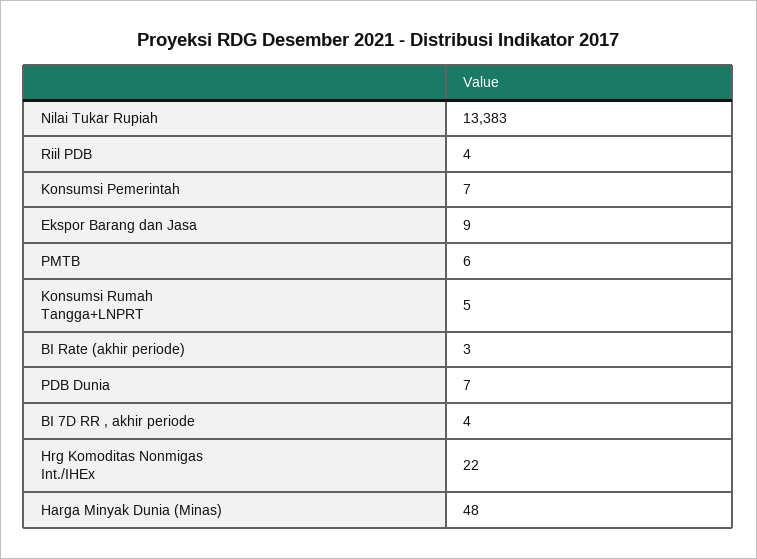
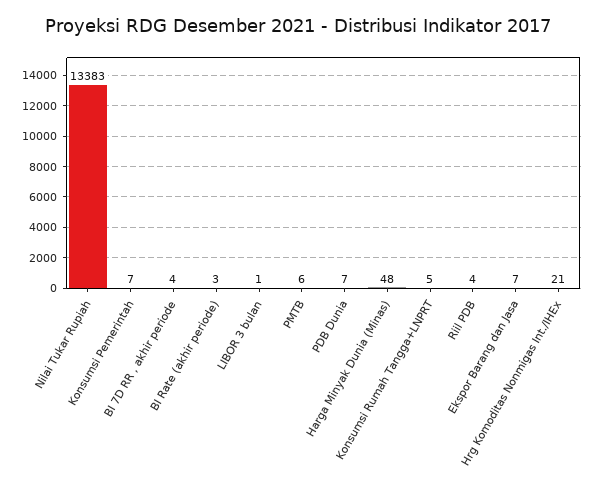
  {
    "Nilai Tukar Rupiah": 13383,
    "Riil PDB": 4,
    "Konsumsi Pemerintah": 7,
-   "Ekspor Barang dan Jasa": 9,
+   "Ekspor Barang dan Jasa": 7,
    "PMTB": 6,
    "Konsumsi Rumah Tangga+LNPRT": 5,
    "BI Rate (akhir periode)": 3,
    "PDB Dunia": 7,
    "BI 7D RR , akhir periode": 4,
-   "Hrg Komoditas Nonmigas Int./IHEx": 22,
+   "Hrg Komoditas Nonmigas Int./IHEx": 21,
-   "Harga Minyak Dunia (Minas)": 48
+   "Harga Minyak Dunia (Minas)": 48,
+   "LIBOR 3 bulan": 1
  }

